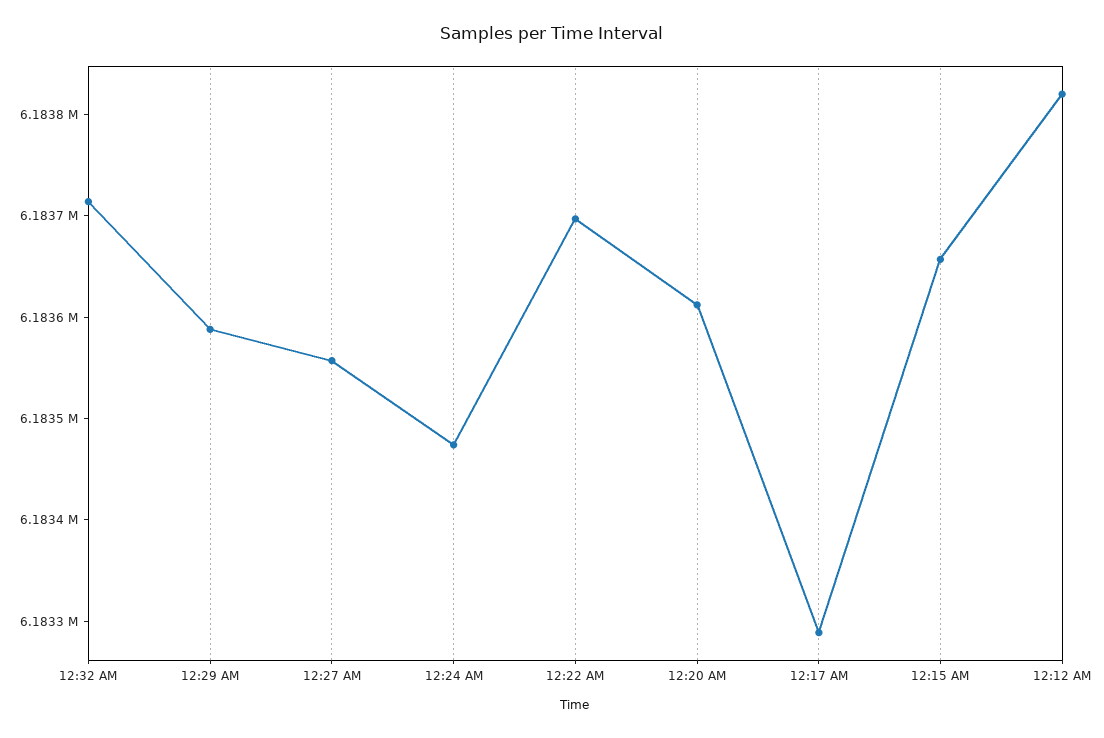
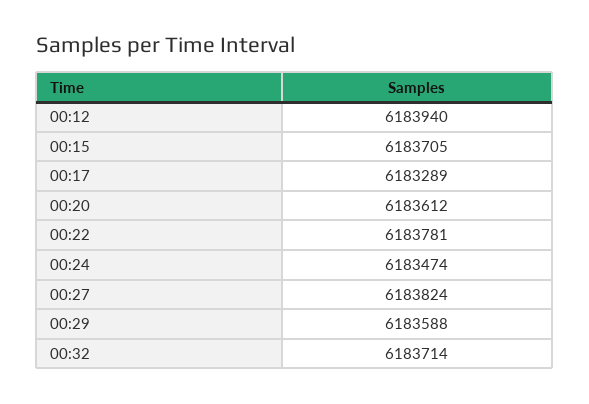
  {
    "12:32 AM": 6183714,
    "12:29 AM": 6183588,
-   "12:27 AM": 6183560,
+   "12:27 AM": 6183824,
    "12:24 AM": 6183474,
-   "12:22 AM": 6183700,
+   "12:22 AM": 6183781,
    "12:20 AM": 6183612,
    "12:17 AM": 6183289,
-   "12:15 AM": 6183660,
+   "12:15 AM": 6183705,
-   "12:12 AM": 6183820
+   "12:12 AM": 6183940
  }

